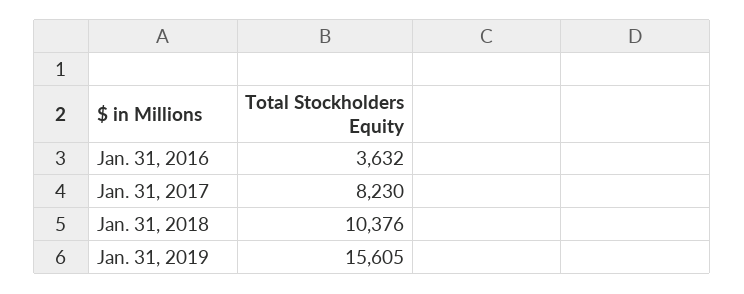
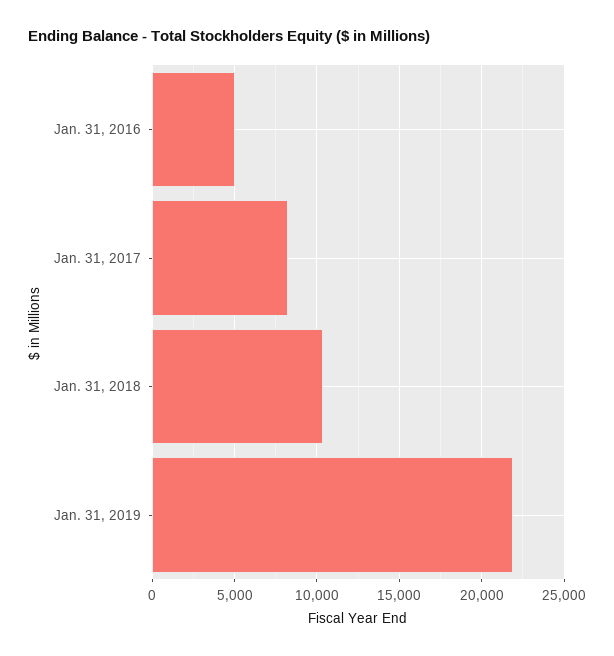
  {
-   "Jan. 31, 2016": 3632,
+   "Jan. 31, 2016": 5000,
    "Jan. 31, 2017": 8230,
    "Jan. 31, 2018": 10376,
-   "Jan. 31, 2019": 15605
+   "Jan. 31, 2019": 22000
  }

